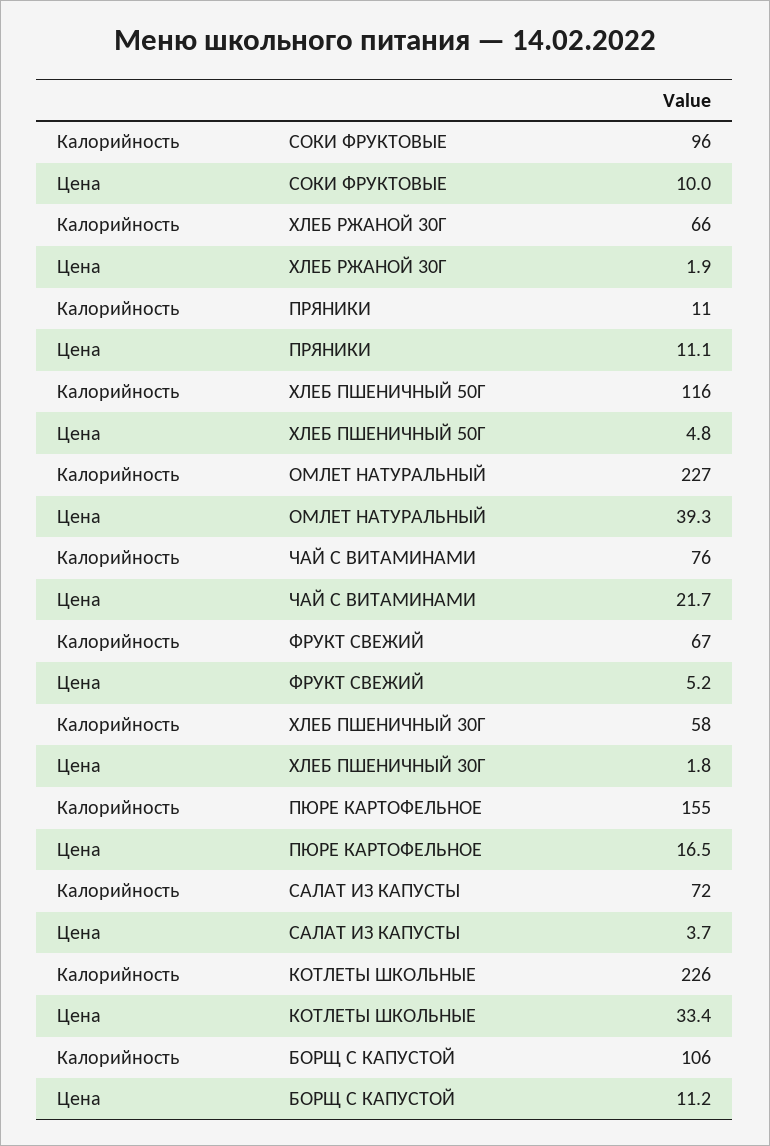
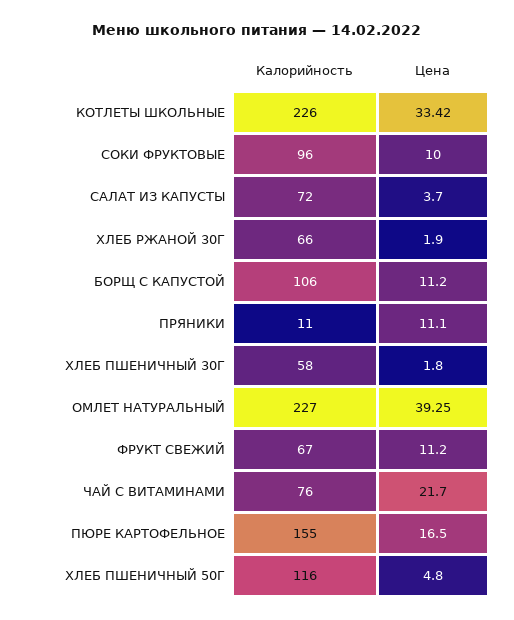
  {
    "Калорийность": {
      "СОКИ ФРУКТОВЫЕ": 96,
      "ХЛЕБ РЖАНОЙ 30Г": 66,
      "ПРЯНИКИ": 11,
      "ХЛЕБ ПШЕНИЧНЫЙ 50Г": 116,
      "ОМЛЕТ НАТУРАЛЬНЫЙ": 227,
      "ЧАЙ С ВИТАМИНАМИ": 76,
      "ФРУКТ СВЕЖИЙ": 67,
      "ХЛЕБ ПШЕНИЧНЫЙ 30Г": 58,
      "ПЮРЕ КАРТОФЕЛЬНОЕ": 155,
      "САЛАТ ИЗ КАПУСТЫ": 72,
      "КОТЛЕТЫ ШКОЛЬНЫЕ": 226,
      "БОРЩ С КАПУСТОЙ": 106
    },
    "Цена": {
      "СОКИ ФРУКТОВЫЕ": 10,
      "ХЛЕБ РЖАНОЙ 30Г": 1.9,
      "ПРЯНИКИ": 11.1,
      "ХЛЕБ ПШЕНИЧНЫЙ 50Г": 4.8,
      "ОМЛЕТ НАТУРАЛЬНЫЙ": 39.25,
      "ЧАЙ С ВИТАМИНАМИ": 21.7,
-     "ФРУКТ СВЕЖИЙ": 5.2,
+     "ФРУКТ СВЕЖИЙ": 11.2,
      "ХЛЕБ ПШЕНИЧНЫЙ 30Г": 1.8,
      "ПЮРЕ КАРТОФЕЛЬНОЕ": 16.5,
      "САЛАТ ИЗ КАПУСТЫ": 3.7,
      "КОТЛЕТЫ ШКОЛЬНЫЕ": 33.42,
      "БОРЩ С КАПУСТОЙ": 11.2
    }
  }

